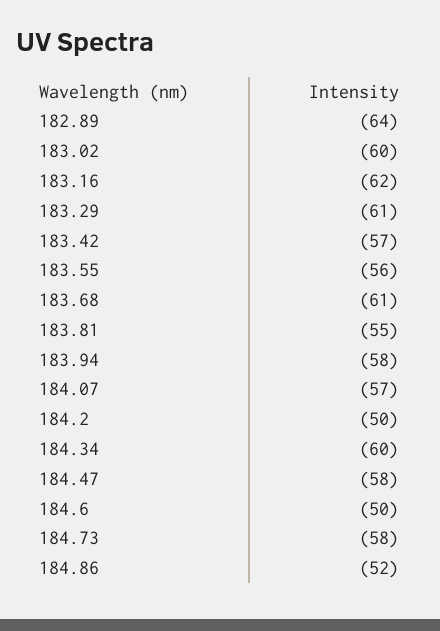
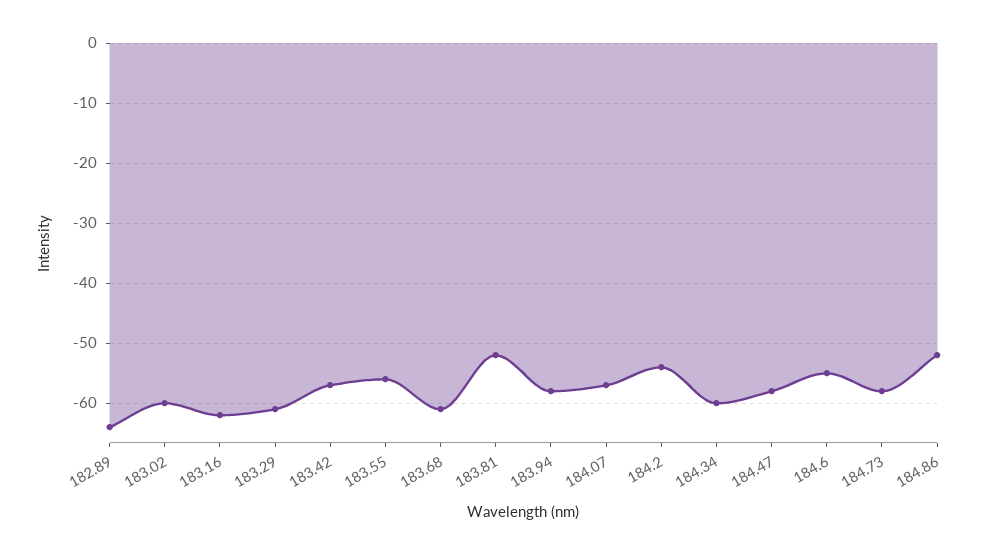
  {
    "182.89": -64,
    "183.02": -60,
    "183.16": -62,
    "183.29": -61,
    "183.42": -57,
    "183.55": -56,
    "183.68": -61,
-   "183.81": -55,
+   "183.81": -52,
    "183.94": -58,
    "184.07": -57,
-   "184.2": -50,
+   "184.2": -54,
    "184.34": -60,
    "184.47": -58,
-   "184.6": -50,
+   "184.6": -55,
    "184.73": -58,
    "184.86": -52
  }

